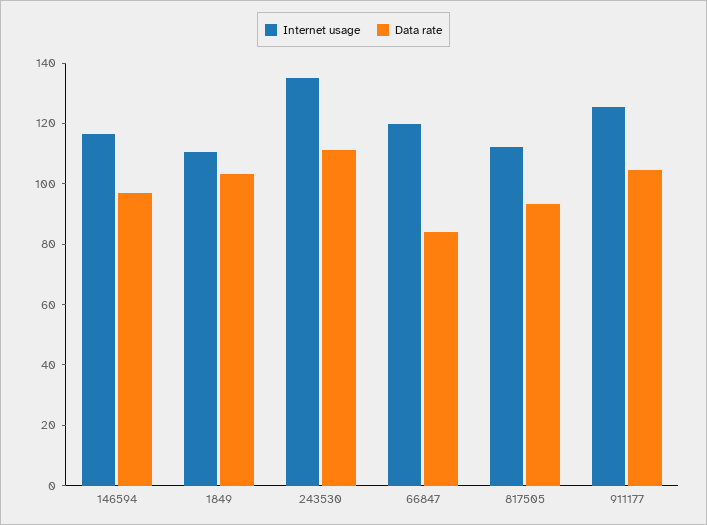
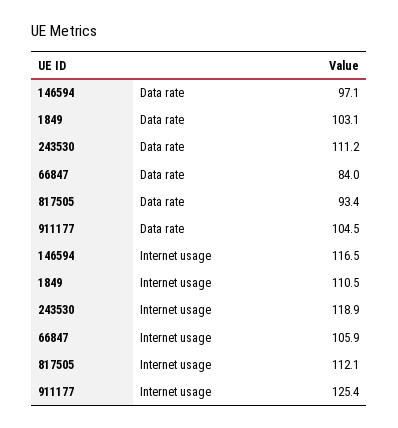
  {
    "Internet usage": {
      "146594": 116.5,
      "1849": 110.5,
-     "243530": 135,
+     "243530": 118.9,
-     "66847": 120,
+     "66847": 105.9,
      "817505": 112.1,
      "911177": 125.4
    },
    "Data rate": {
      "146594": 97.1,
      "1849": 103.1,
      "243530": 111.2,
      "66847": 84,
      "817505": 93.4,
      "911177": 104.5
    }
  }

